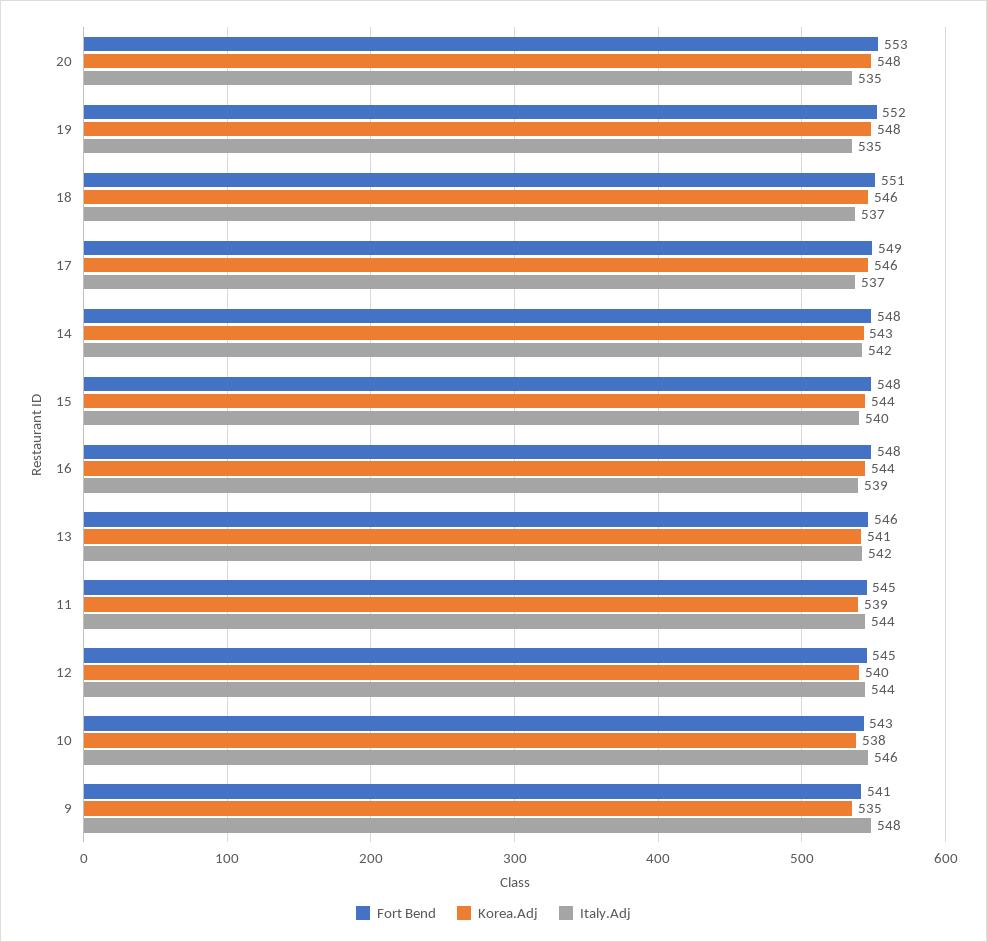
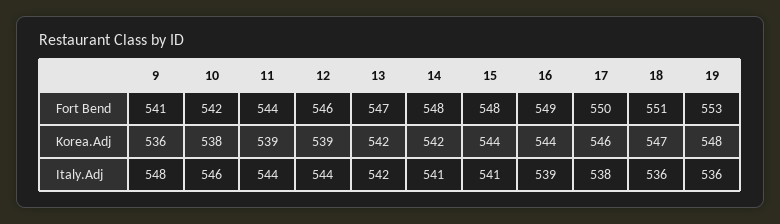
  {
    "Fort Bend": {
-     "20": 553,
-     "19": 552,
+     "19": 553,
      "18": 551,
-     "17": 549,
+     "17": 550,
      "14": 548,
      "15": 548,
-     "16": 548,
+     "16": 549,
-     "13": 546,
+     "13": 547,
-     "11": 545,
+     "11": 544,
-     "12": 545,
+     "12": 546,
-     "10": 543,
+     "10": 542,
      "9": 541
    },
    "Korea.Adj": {
-     "20": 548,
      "19": 548,
-     "18": 546,
+     "18": 547,
      "17": 546,
-     "14": 543,
+     "14": 542,
      "15": 544,
      "16": 544,
-     "13": 541,
+     "13": 542,
      "11": 539,
-     "12": 540,
+     "12": 539,
      "10": 538,
-     "9": 535
+     "9": 536
    },
    "Italy.Adj": {
-     "20": 535,
-     "19": 535,
+     "19": 536,
-     "18": 537,
+     "18": 536,
-     "17": 537,
+     "17": 538,
-     "14": 542,
+     "14": 541,
-     "15": 540,
+     "15": 541,
      "16": 539,
      "13": 542,
      "11": 544,
      "12": 544,
      "10": 546,
      "9": 548
    }
  }

